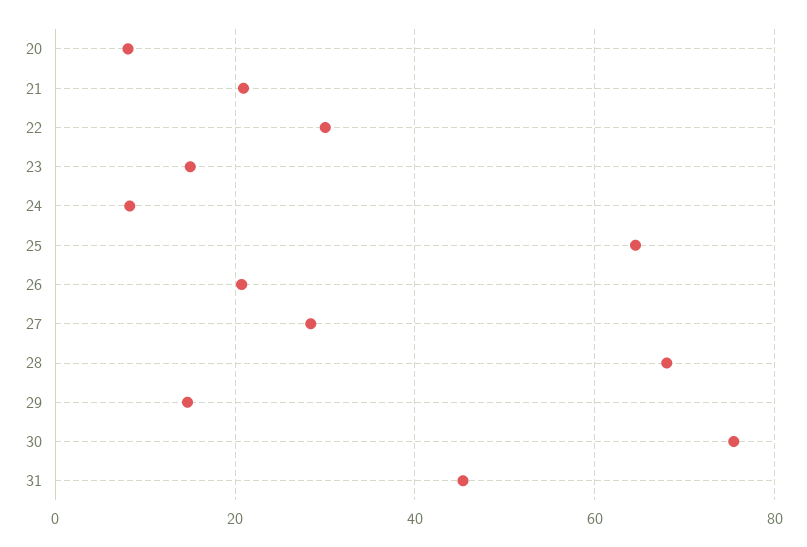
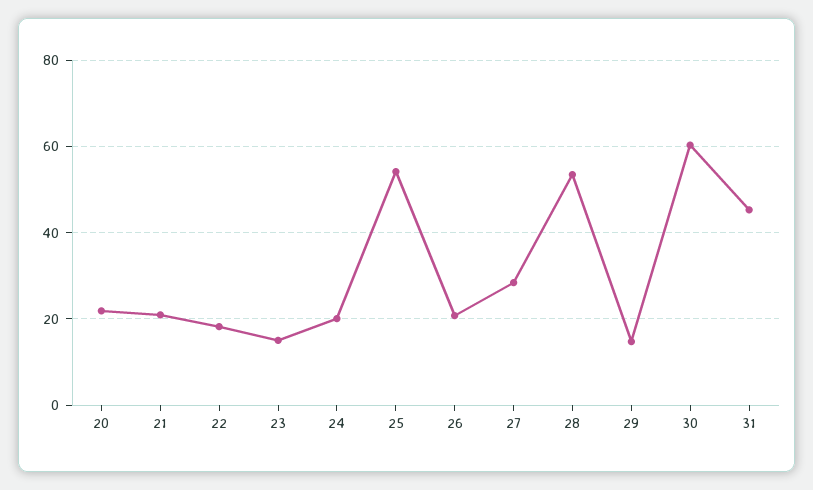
  {
-   "20": 8,
+   "20": 22,
    "21": 20,
-   "22": 30,
+   "22": 18,
    "23": 16,
-   "24": 8,
+   "24": 20,
-   "25": 64,
+   "25": 54,
    "26": 20,
    "27": 28,
-   "28": 68,
+   "28": 54,
    "29": 14,
-   "30": 76,
+   "30": 60,
    "31": 46
  }

